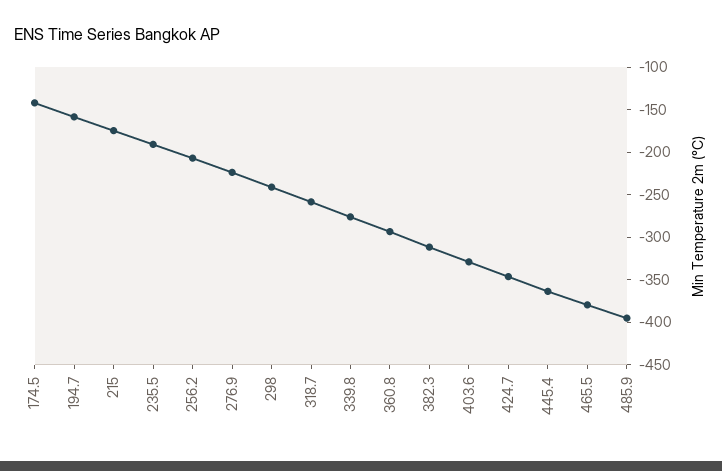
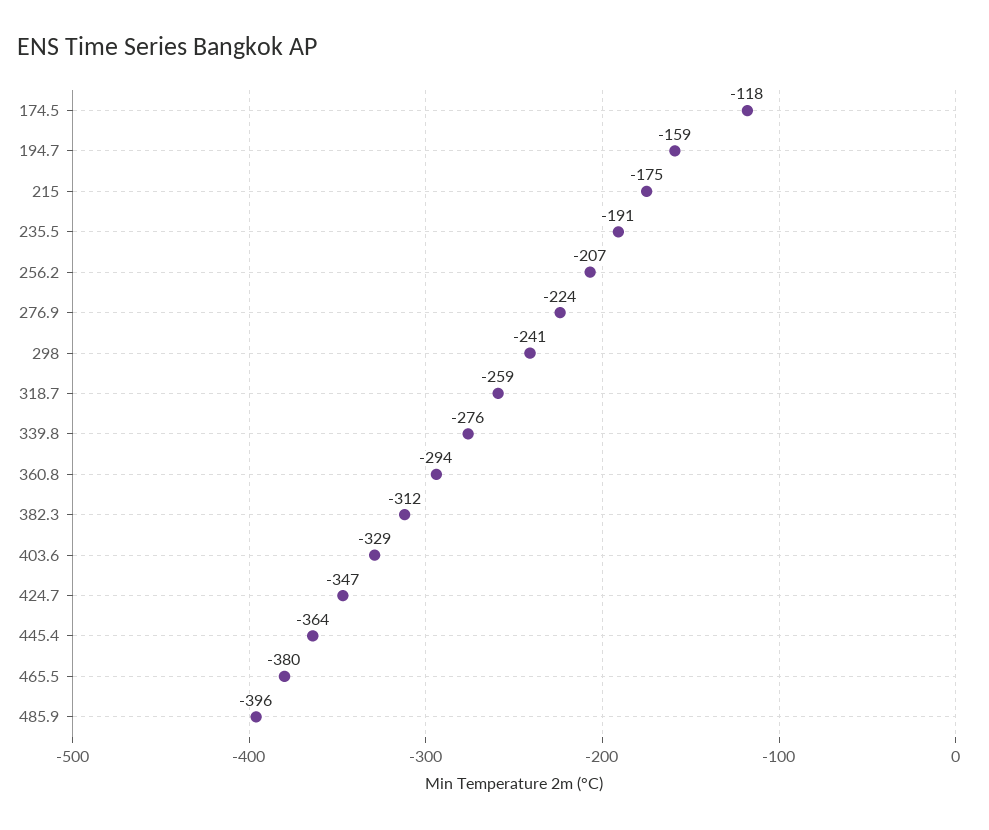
  {
-   "174.5": -140,
+   "174.5": -118,
    "194.7": -159,
    "215": -175,
    "235.5": -191,
    "256.2": -207,
    "276.9": -224,
    "298": -241,
    "318.7": -259,
    "339.8": -276,
    "360.8": -294,
    "382.3": -312,
    "403.6": -329,
    "424.7": -347,
    "445.4": -364,
    "465.5": -380,
    "485.9": -396
  }

